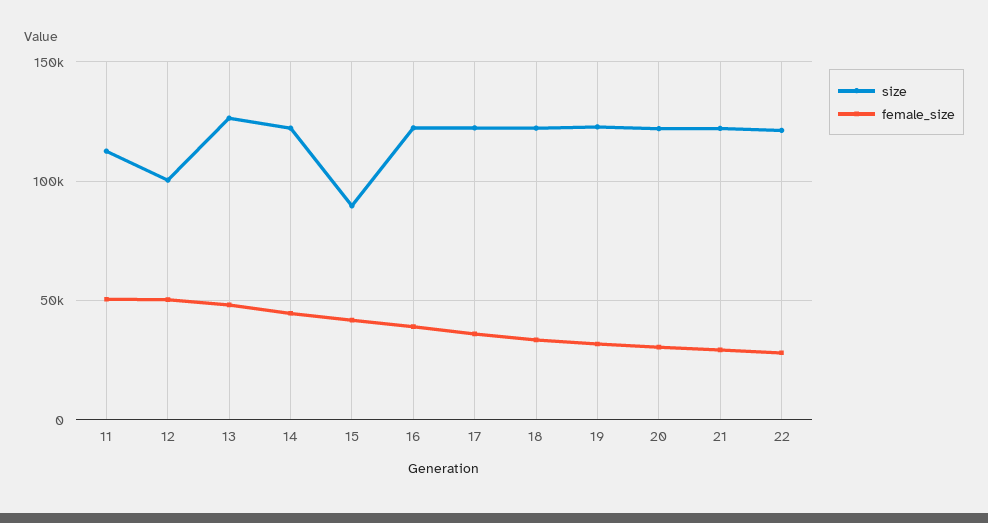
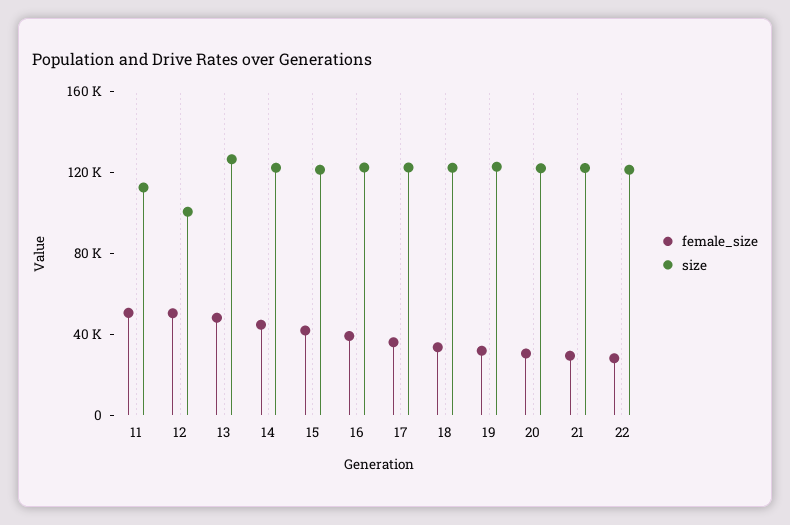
  {
    "size": {
      "11": 115000,
      "12": 100000,
      "13": 125000,
      "14": 120000,
-     "15": 90000,
+     "15": 120000,
      "16": 120000,
      "17": 120000,
      "18": 120000,
      "19": 125000,
      "20": 120000,
      "21": 120000,
      "22": 120000
    },
    "female_size": {
      "11": 50000,
      "12": 50000,
      "13": 50000,
      "14": 45000,
      "15": 40000,
      "16": 40000,
      "17": 35000,
      "18": 35000,
      "19": 30000,
      "20": 30000,
      "21": 30000,
      "22": 30000
    }
  }

